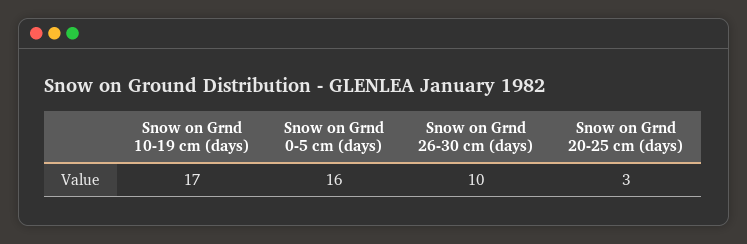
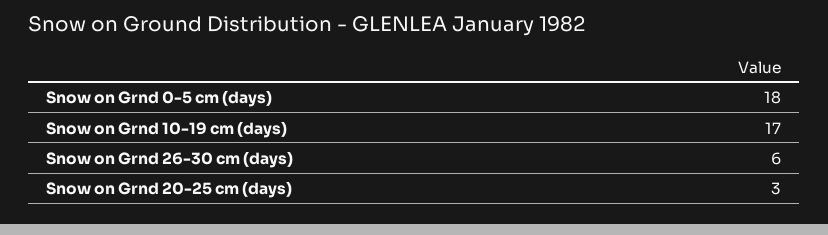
  {
    "Snow on Grnd 10-19 cm (days)": 17,
-   "Snow on Grnd 0-5 cm (days)": 16,
+   "Snow on Grnd 0-5 cm (days)": 18,
-   "Snow on Grnd 26-30 cm (days)": 10,
+   "Snow on Grnd 26-30 cm (days)": 6,
    "Snow on Grnd 20-25 cm (days)": 3
  }

